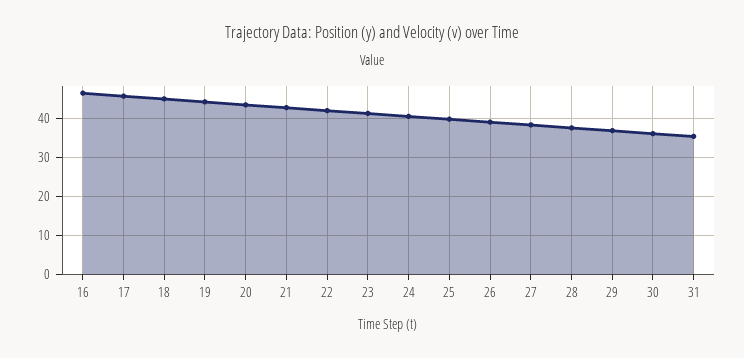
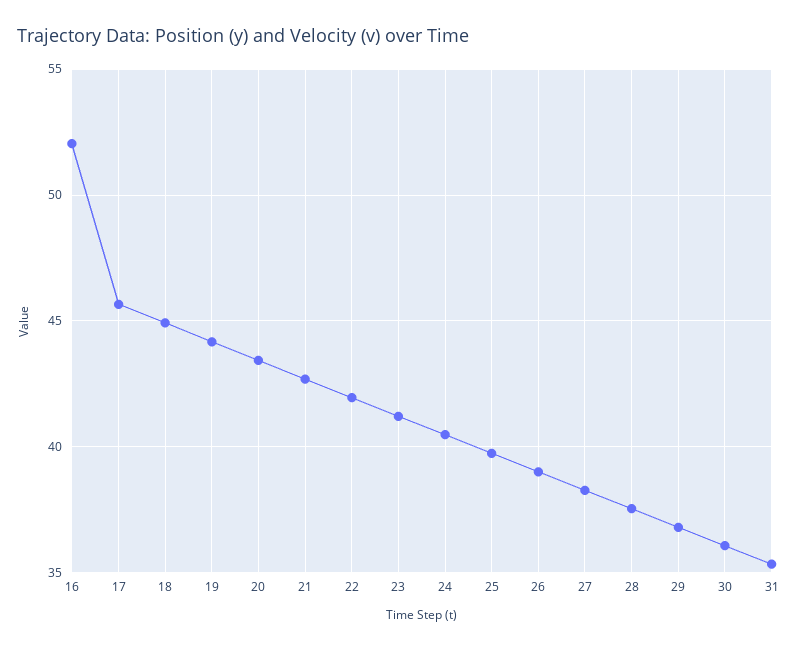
  {
-   "16": 46,
+   "16": 52,
    "17": 45.5,
    "18": 45,
    "19": 44,
    "20": 43.5,
    "21": 42.5,
    "22": 42,
    "23": 41,
    "24": 40.5,
    "25": 39.5,
    "26": 39,
    "27": 38.5,
    "28": 37.5,
    "29": 37,
    "30": 36,
    "31": 35.5
  }

